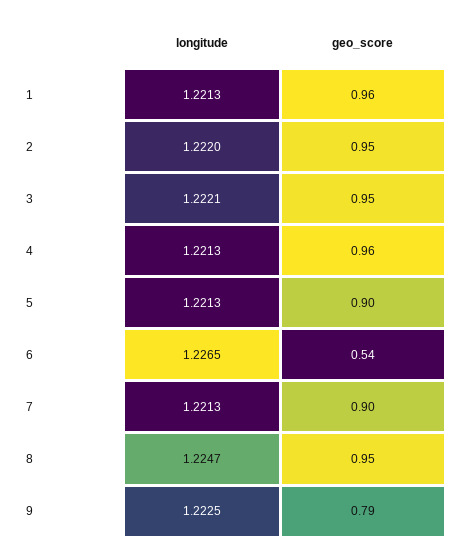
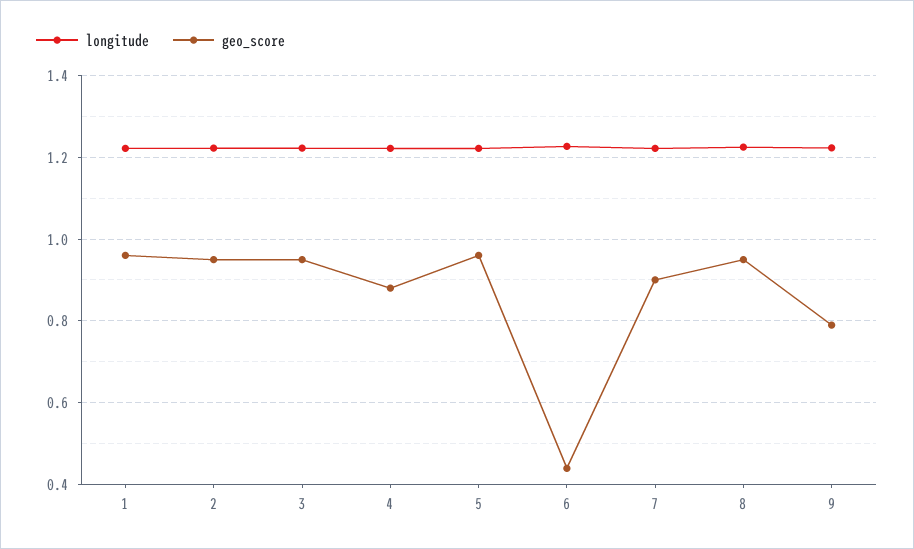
  {
    "longitude": {
      "1": 1.2213,
      "2": 1.222,
      "3": 1.2221,
      "4": 1.2213,
      "5": 1.2213,
      "6": 1.2265,
      "7": 1.2213,
      "8": 1.2247,
      "9": 1.2225
    },
    "geo_score": {
      "1": 0.96,
      "2": 0.95,
      "3": 0.95,
-     "4": 0.96,
+     "4": 0.88,
-     "5": 0.9,
+     "5": 0.96,
-     "6": 0.54,
+     "6": 0.44,
      "7": 0.9,
      "8": 0.95,
      "9": 0.79
    }
  }

